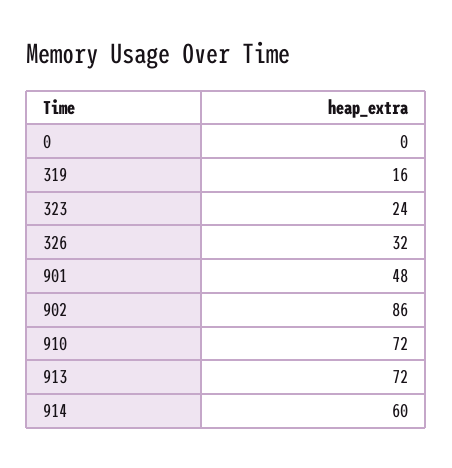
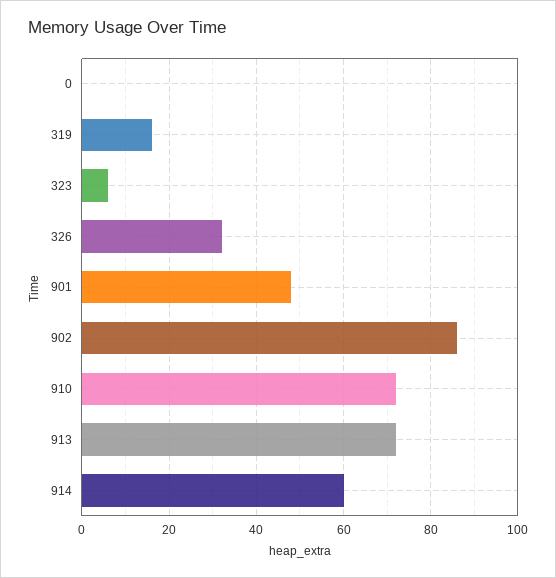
  {
    "0": 0,
    "319": 16,
-   "323": 24,
+   "323": 5,
    "326": 32,
    "901": 48,
    "902": 86,
    "910": 72,
    "913": 72,
    "914": 60
  }

